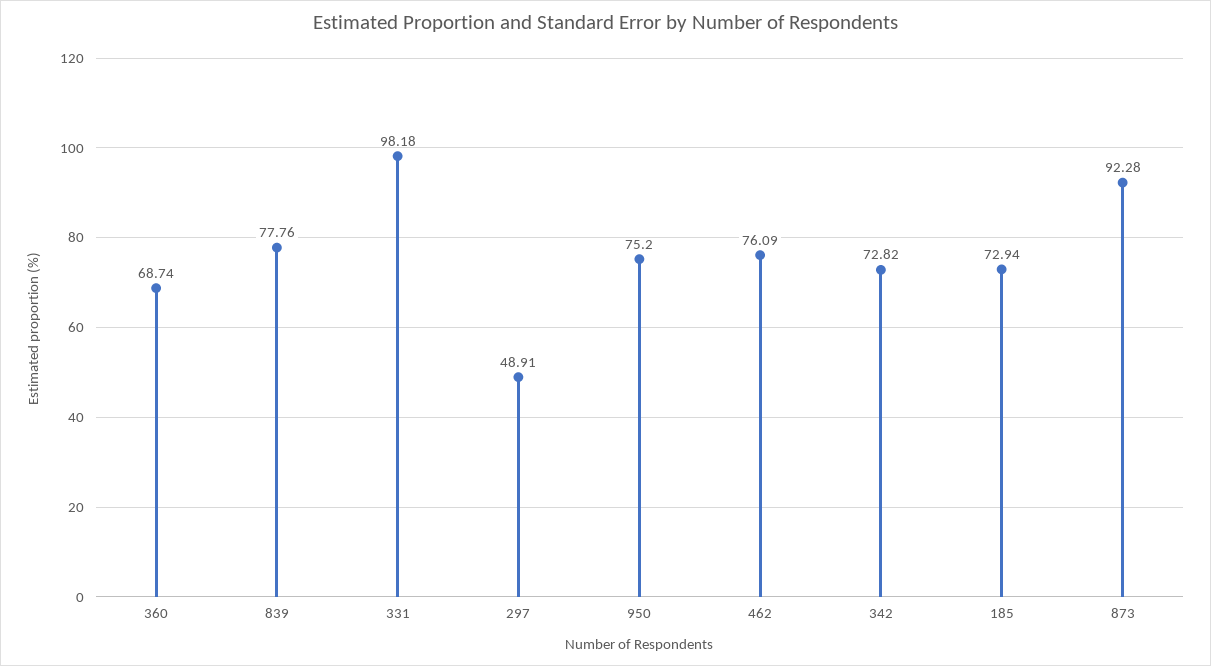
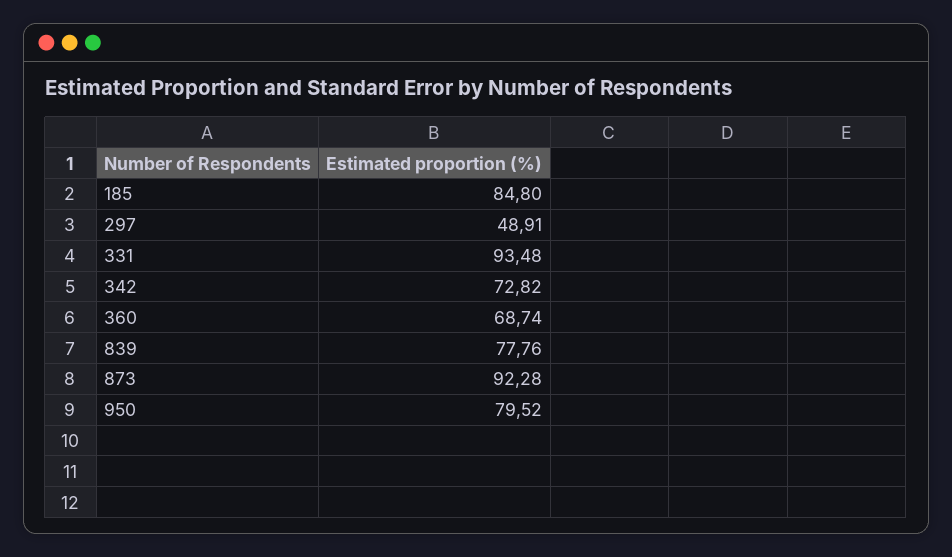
  {
    "360": 68.74,
    "839": 77.76,
-   "331": 98.18,
+   "331": 93.48,
    "297": 48.91,
-   "950": 75.2,
+   "950": 79.52,
-   "462": 76.09,
    "342": 72.82,
-   "185": 72.94,
+   "185": 84.8,
    "873": 92.28
  }

